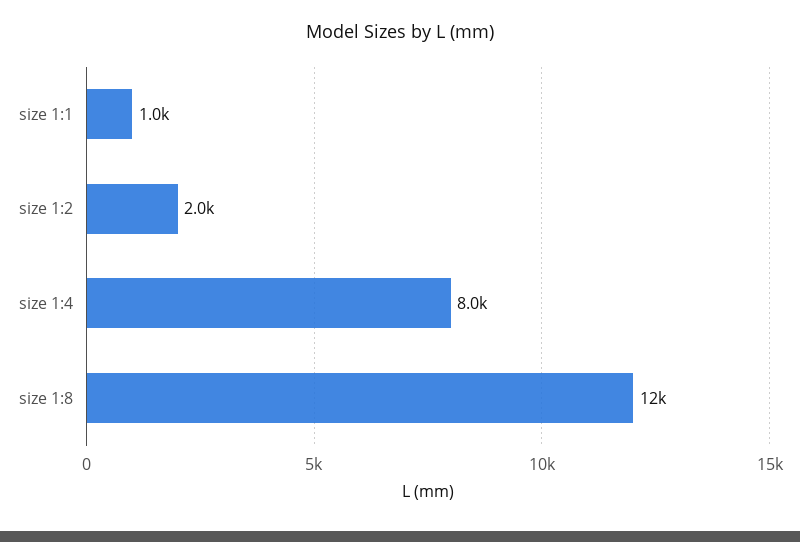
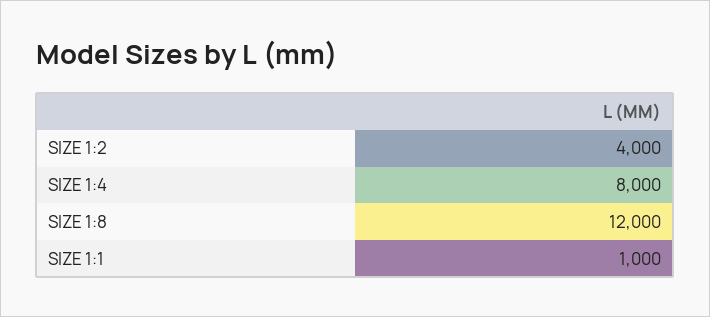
  {
    "size 1:1": 1000,
-   "size 1:2": 2000,
+   "size 1:2": 4000,
    "size 1:4": 8000,
    "size 1:8": 12000
  }

